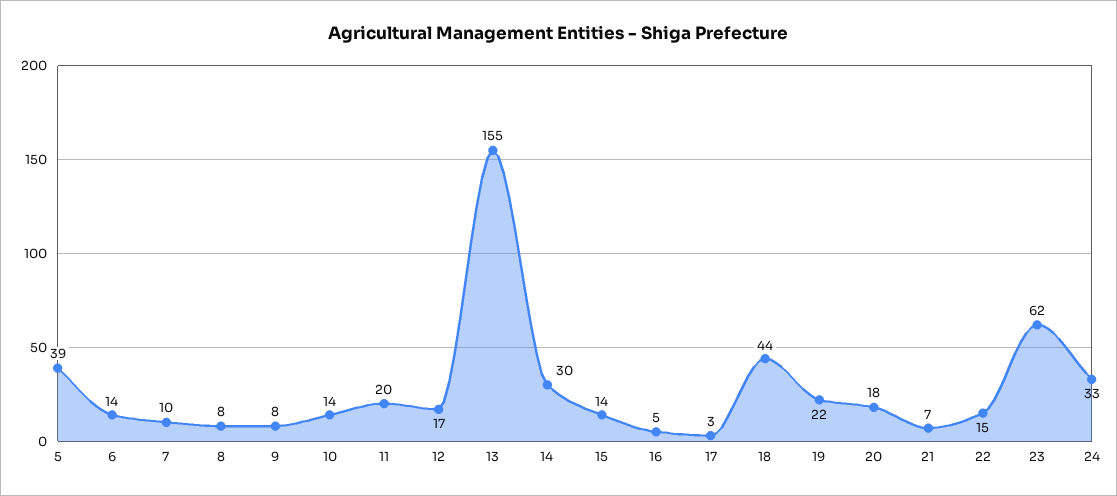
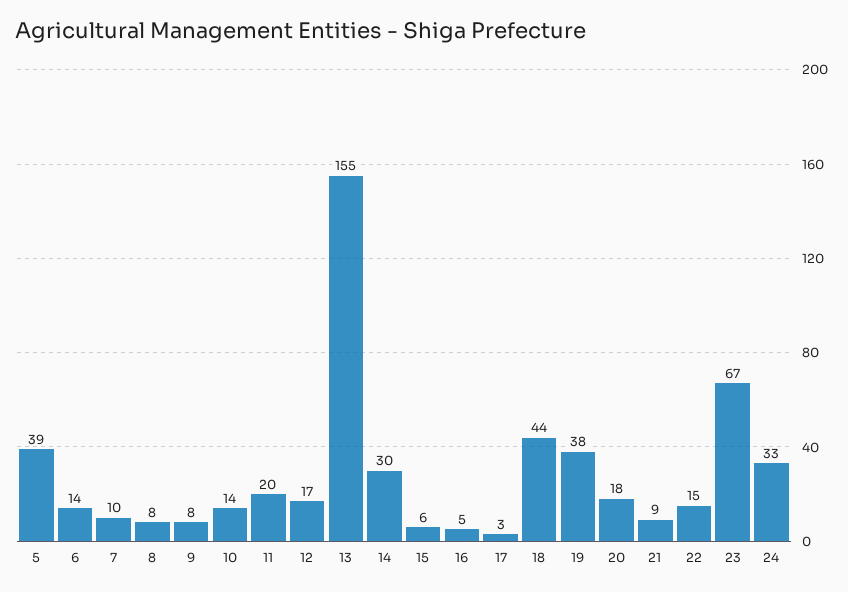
  {
    "5": 39,
    "6": 14,
    "7": 10,
    "8": 8,
    "9": 8,
    "10": 14,
    "11": 20,
    "12": 17,
    "13": 155,
    "14": 30,
-   "15": 14,
+   "15": 6,
    "16": 5,
    "17": 3,
    "18": 44,
-   "19": 22,
+   "19": 38,
    "20": 18,
-   "21": 7,
+   "21": 9,
    "22": 15,
-   "23": 62,
+   "23": 67,
    "24": 33
  }

